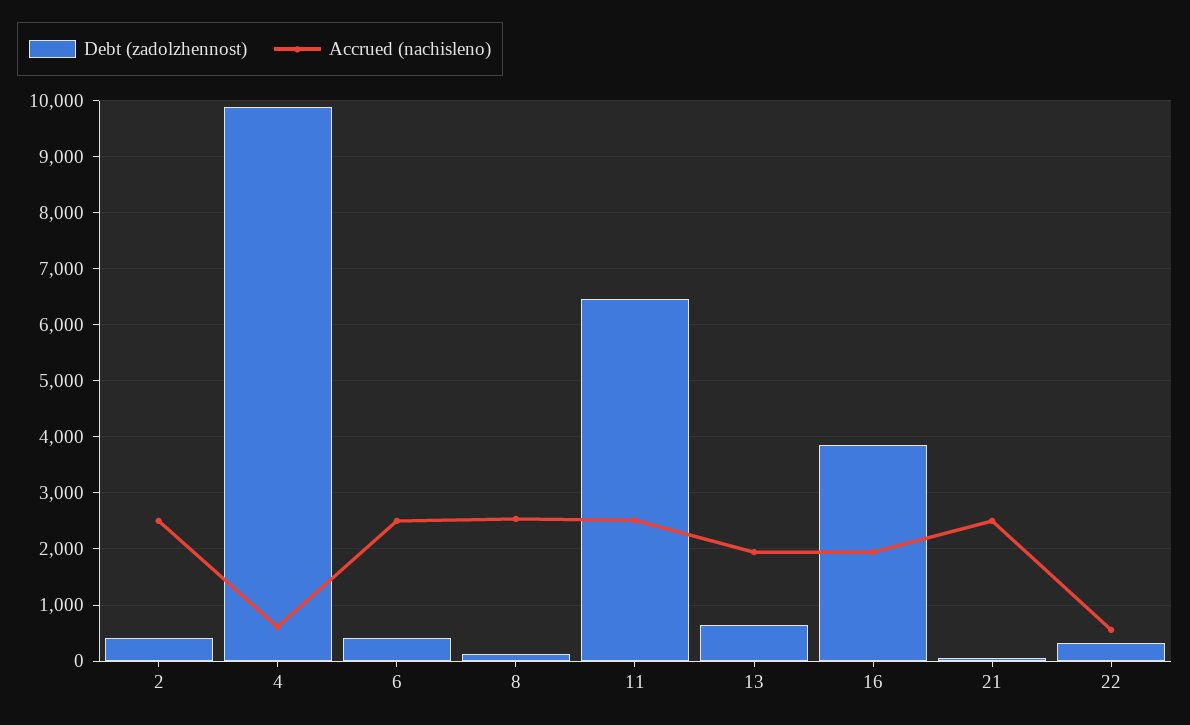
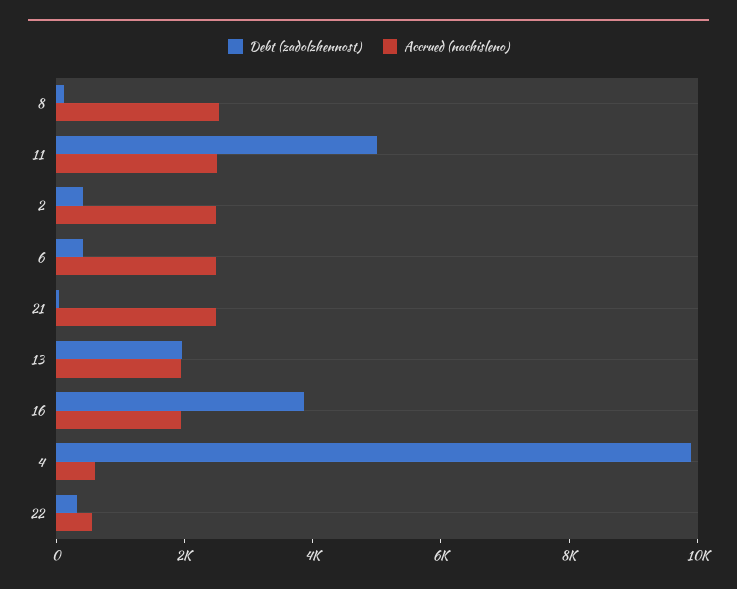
  {
    "Debt (zadolzhennost)": {
      "2": 400,
      "4": 9800,
      "6": 400,
      "8": 200,
-     "11": 6400,
+     "11": 5000,
-     "13": 600,
+     "13": 2000,
      "16": 3800,
      "21": 0,
      "22": 400
    },
    "Accrued (nachisleno)": {
      "2": 2400,
      "4": 600,
      "6": 2400,
      "8": 2600,
      "11": 2600,
      "13": 2000,
      "16": 2000,
      "21": 2400,
      "22": 600
    }
  }

